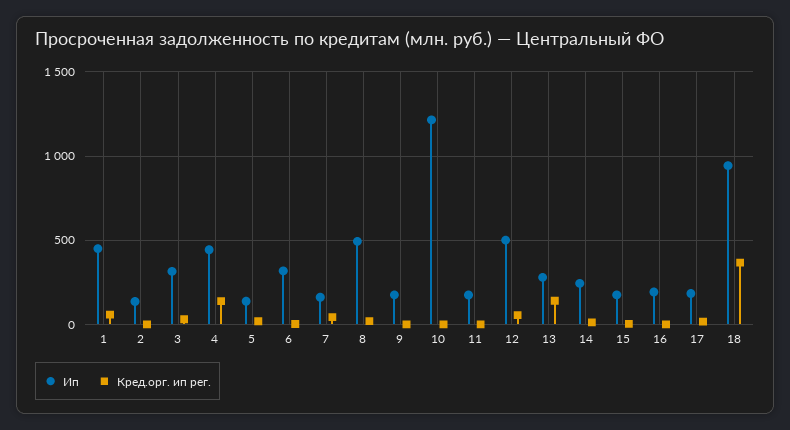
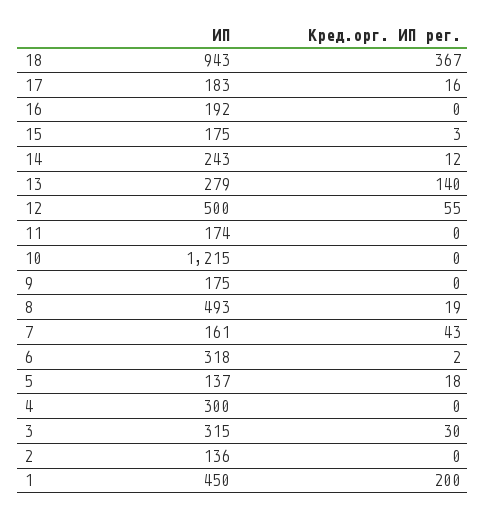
  {
    "Ип": {
      "1": 450,
      "2": 136,
      "3": 315,
-     "4": 450,
+     "4": 300,
      "5": 137,
      "6": 318,
      "7": 161,
      "8": 493,
      "9": 175,
      "10": 1215,
      "11": 174,
      "12": 500,
      "13": 279,
      "14": 243,
      "15": 175,
      "16": 192,
      "17": 183,
      "18": 943
    },
    "Кред.орг. ип рег.": {
-     "1": 50,
+     "1": 200,
      "2": 0,
      "3": 30,
-     "4": 150,
+     "4": 0,
      "5": 18,
      "6": 2,
      "7": 43,
      "8": 19,
      "9": 0,
      "10": 0,
      "11": 0,
      "12": 55,
      "13": 140,
      "14": 12,
      "15": 3,
      "16": 0,
      "17": 16,
      "18": 367
    }
  }

